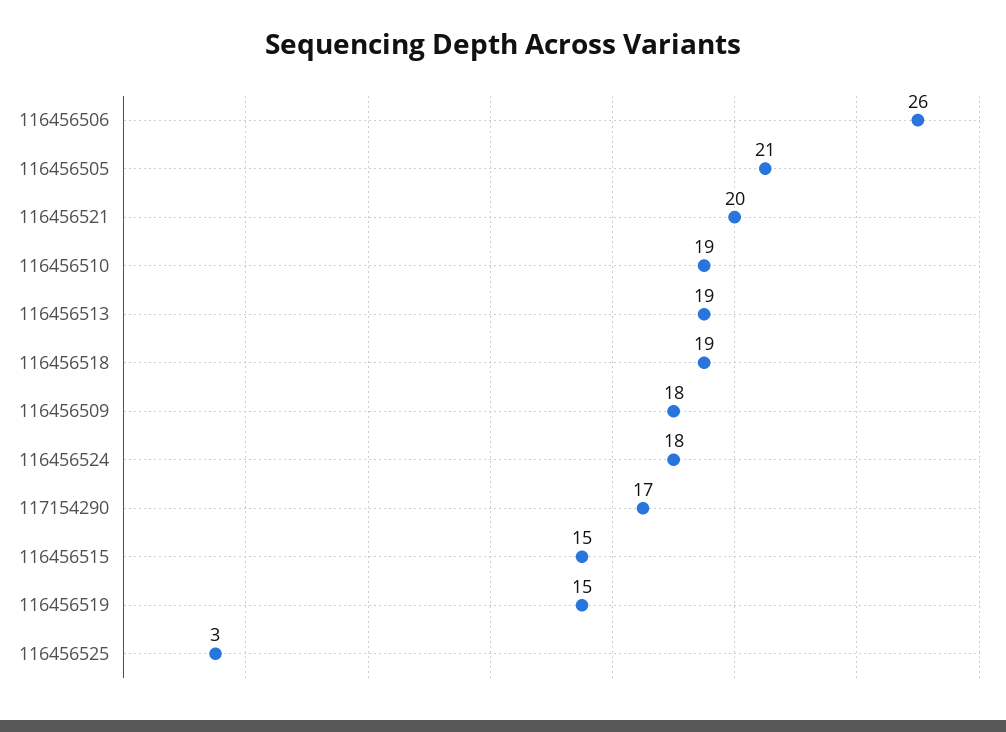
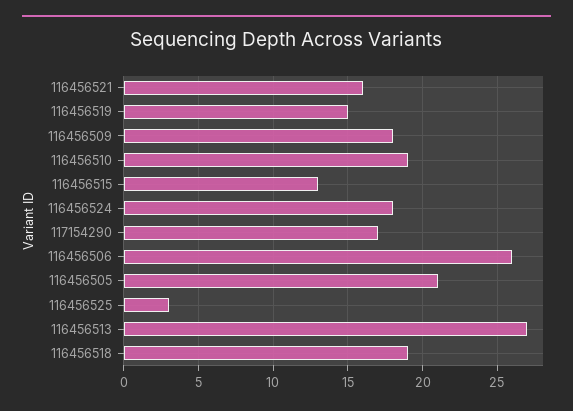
  {
    "116456506": 26,
    "116456505": 21,
-   "116456521": 20,
+   "116456521": 16,
    "116456510": 19,
-   "116456513": 19,
+   "116456513": 27,
    "116456518": 19,
    "116456509": 18,
    "116456524": 18,
    "117154290": 17,
-   "116456515": 15,
+   "116456515": 13,
    "116456519": 15,
    "116456525": 3
  }

